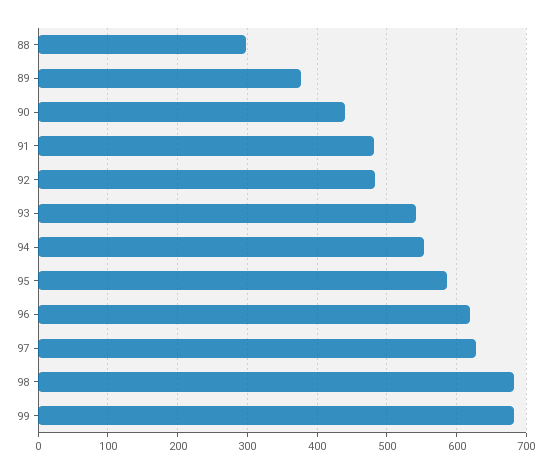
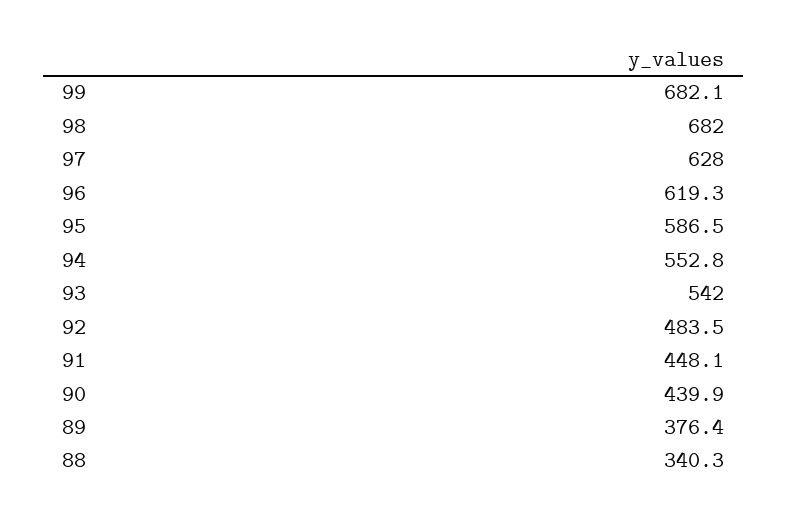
  {
-   "88": 300,
+   "88": 340.3,
    "89": 376.4,
    "90": 439.9,
-   "91": 480,
+   "91": 448.1,
    "92": 483.5,
    "93": 542,
    "94": 552.8,
    "95": 586.5,
    "96": 619.3,
    "97": 628,
    "98": 682,
    "99": 682.1
  }

